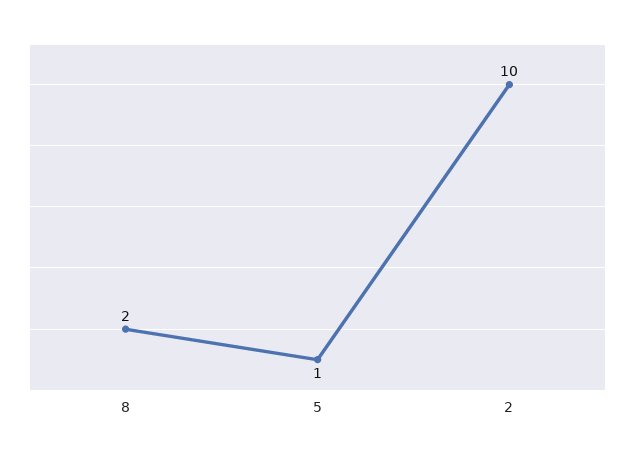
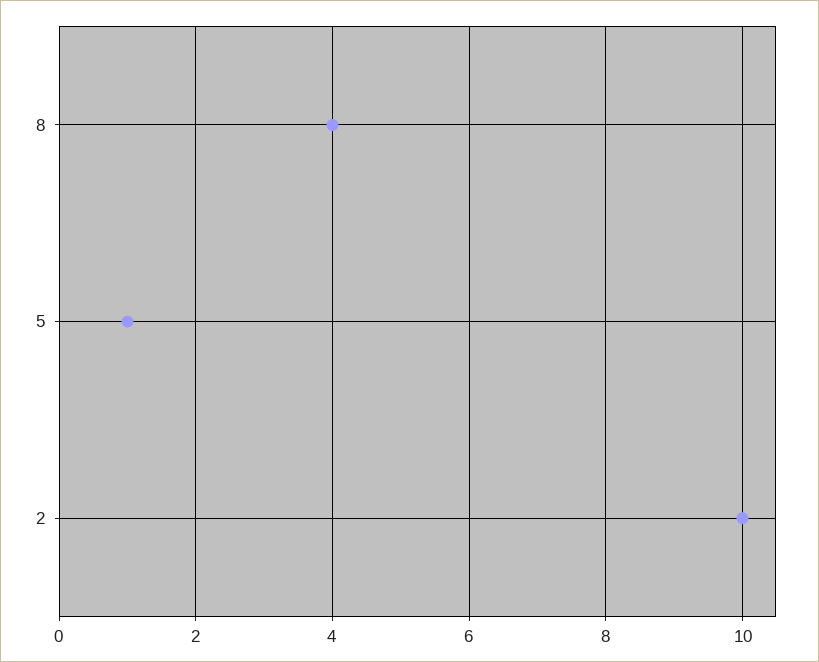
  {
-   "8": 2,
+   "8": 4,
    "5": 1,
    "2": 10
  }

